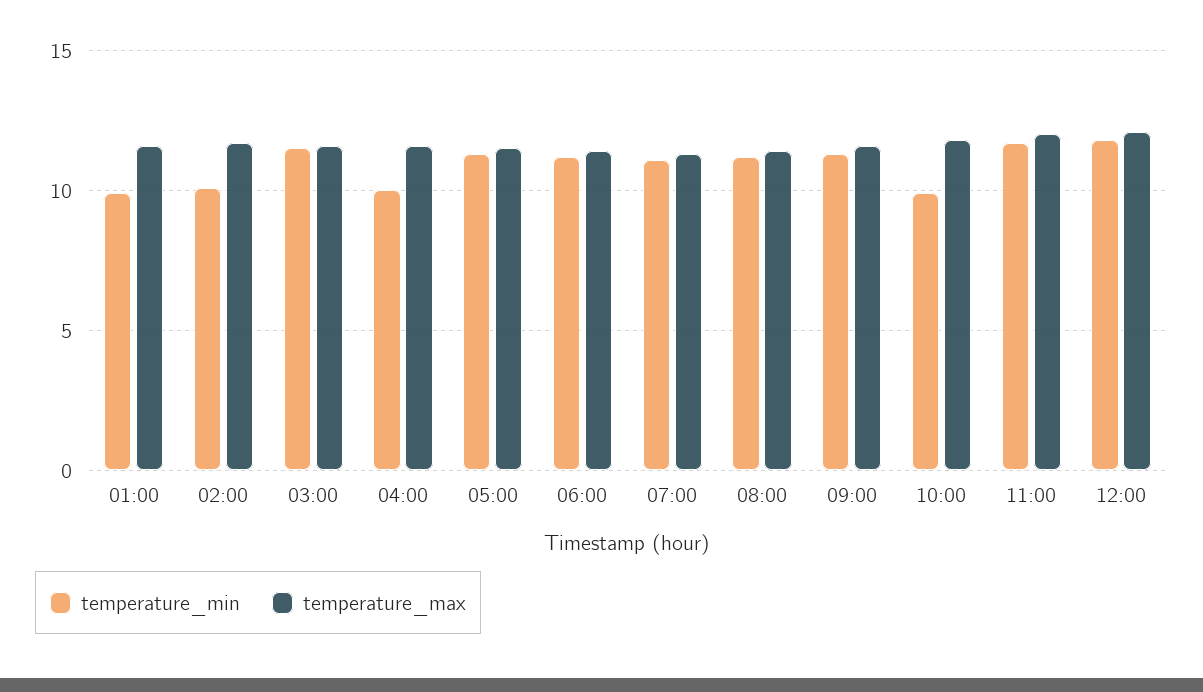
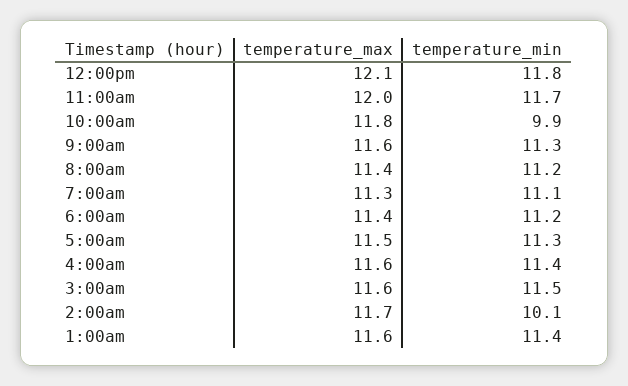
  {
    "temperature_min": {
-     "01:00": 10,
+     "01:00": 11.4,
      "02:00": 10.1,
      "03:00": 11.5,
-     "04:00": 10,
+     "04:00": 11.4,
      "05:00": 11.3,
      "06:00": 11.2,
      "07:00": 11.1,
      "08:00": 11.2,
      "09:00": 11.3,
      "10:00": 9.9,
      "11:00": 11.7,
      "12:00": 11.8
    },
    "temperature_max": {
      "01:00": 11.6,
      "02:00": 11.7,
      "03:00": 11.6,
      "04:00": 11.6,
      "05:00": 11.5,
      "06:00": 11.4,
      "07:00": 11.3,
      "08:00": 11.4,
      "09:00": 11.6,
      "10:00": 11.8,
      "11:00": 12,
      "12:00": 12.1
    }
  }

